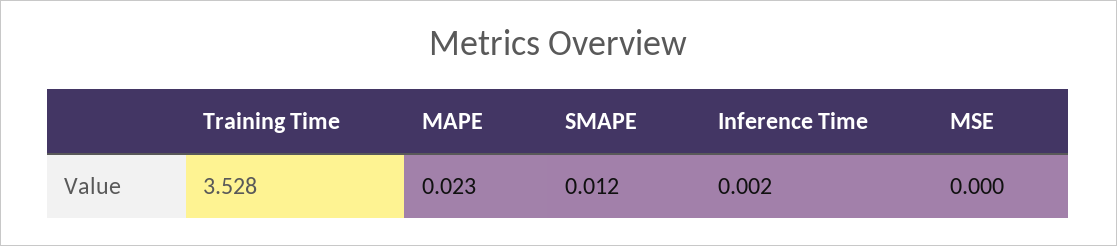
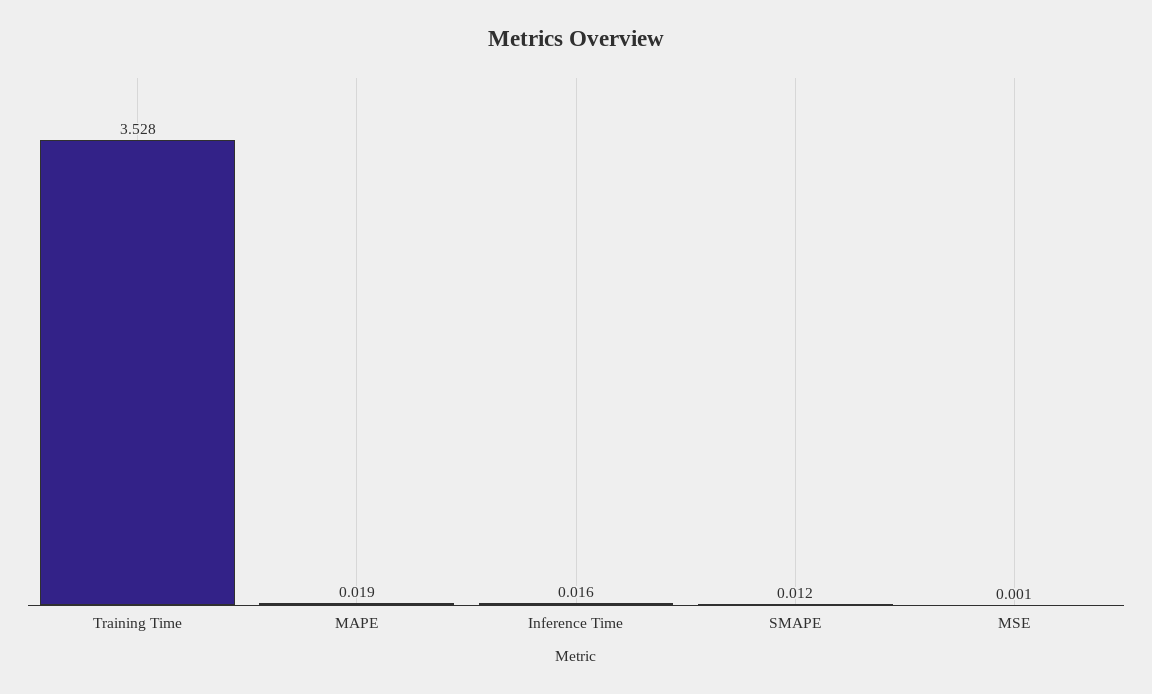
  {
    "Training Time": 3.528,
-   "MAPE": 0.023,
+   "MAPE": 0.019,
    "SMAPE": 0.012,
-   "Inference Time": 0.002,
+   "Inference Time": 0.016,
-   "MSE": 0
+   "MSE": 0.001
  }

